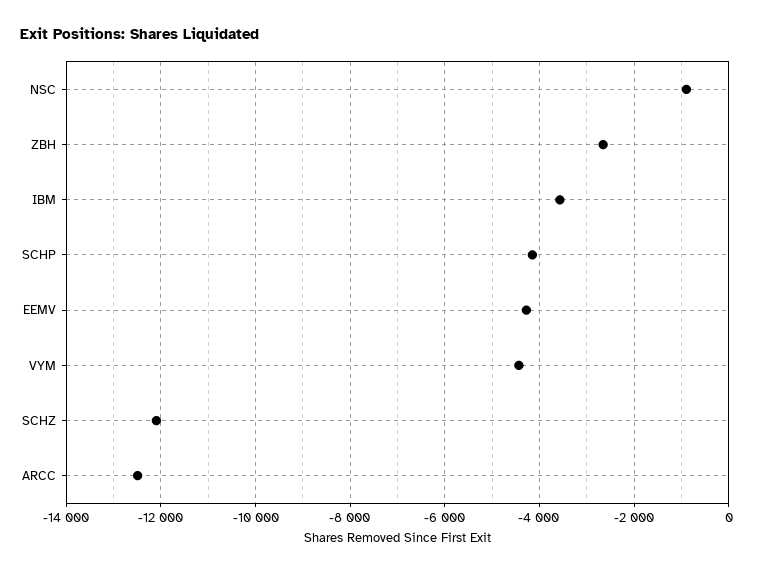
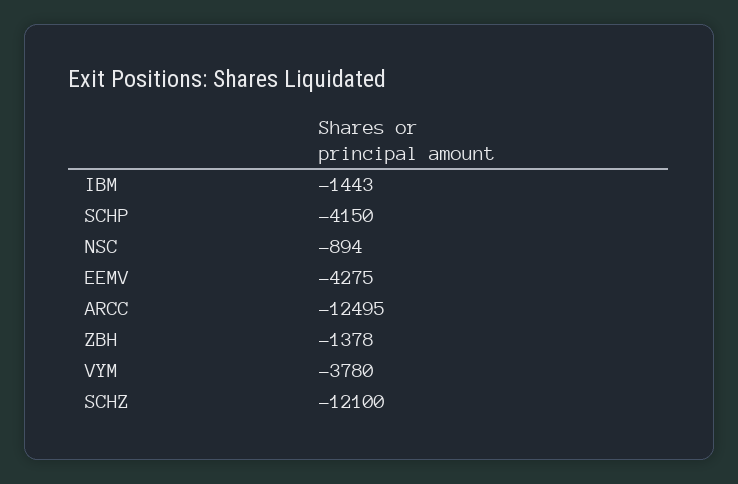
  {
    "NSC": -894,
-   "ZBH": -2600,
+   "ZBH": -1378,
-   "IBM": -3600,
+   "IBM": -1443,
    "SCHP": -4150,
    "EEMV": -4275,
-   "VYM": -4400,
+   "VYM": -3780,
    "SCHZ": -12100,
    "ARCC": -12495
  }

